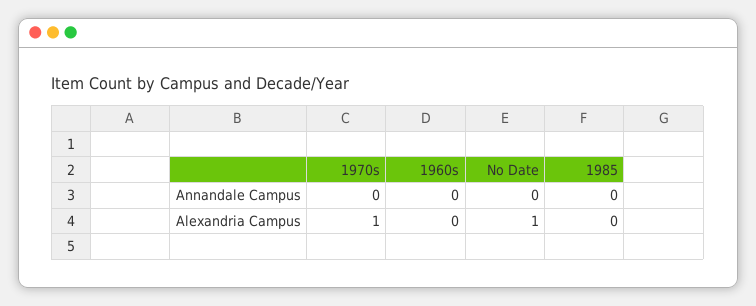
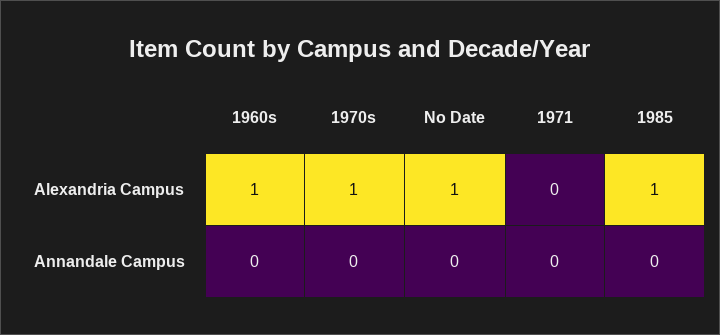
  {
    "1970s": {
      "Annandale Campus": 0,
      "Alexandria Campus": 1
    },
    "1960s": {
      "Annandale Campus": 0,
-     "Alexandria Campus": 0
+     "Alexandria Campus": 1
    },
    "No Date": {
      "Annandale Campus": 0,
      "Alexandria Campus": 1
    },
    "1985": {
      "Annandale Campus": 0,
-     "Alexandria Campus": 0
+     "Alexandria Campus": 1
-   }
+   },
+   "1971": {
+     "Alexandria Campus": 0,
+     "Annandale Campus": 0
+   }
  }

